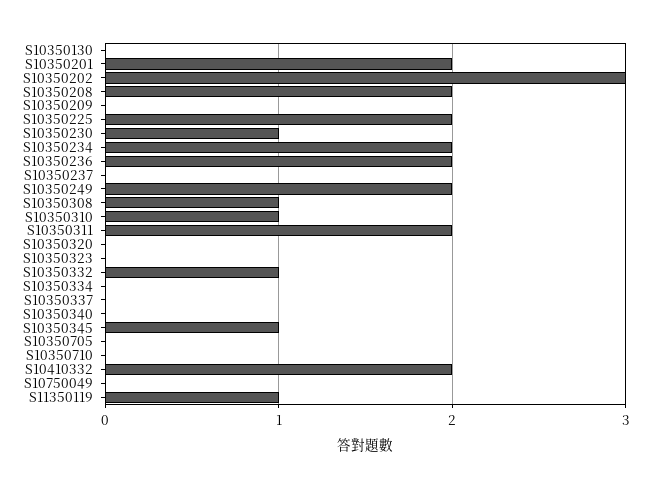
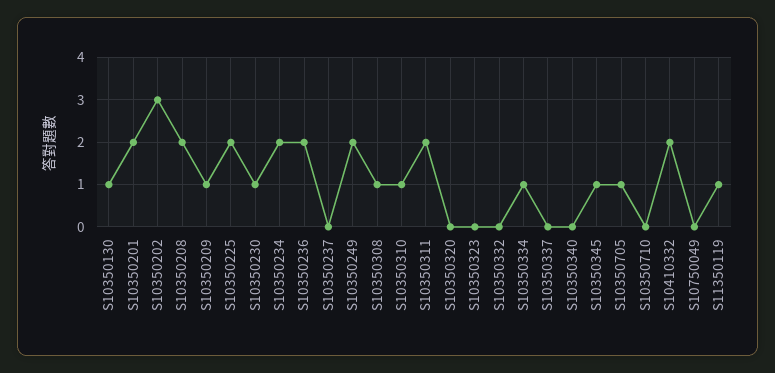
  {
-   "S10350130": 0,
+   "S10350130": 1,
    "S10350201": 2,
    "S10350202": 3,
    "S10350208": 2,
-   "S10350209": 0,
+   "S10350209": 1,
    "S10350225": 2,
    "S10350230": 1,
    "S10350234": 2,
    "S10350236": 2,
    "S10350237": 0,
    "S10350249": 2,
    "S10350308": 1,
    "S10350310": 1,
    "S10350311": 2,
    "S10350320": 0,
    "S10350323": 0,
-   "S10350332": 1,
+   "S10350332": 0,
-   "S10350334": 0,
+   "S10350334": 1,
    "S10350337": 0,
    "S10350340": 0,
    "S10350345": 1,
-   "S10350705": 0,
+   "S10350705": 1,
    "S10350710": 0,
    "S10410332": 2,
    "S10750049": 0,
    "S11350119": 1
  }

